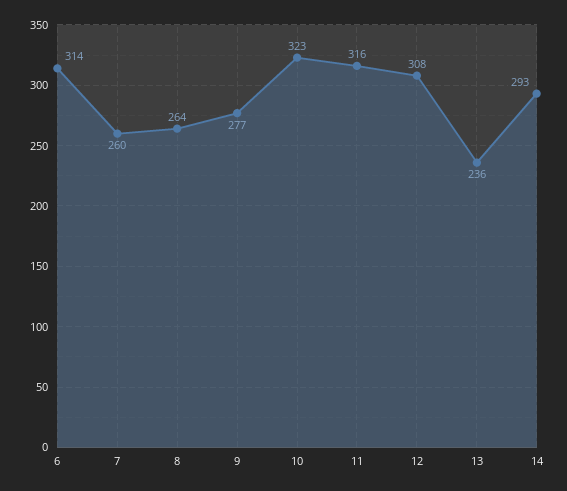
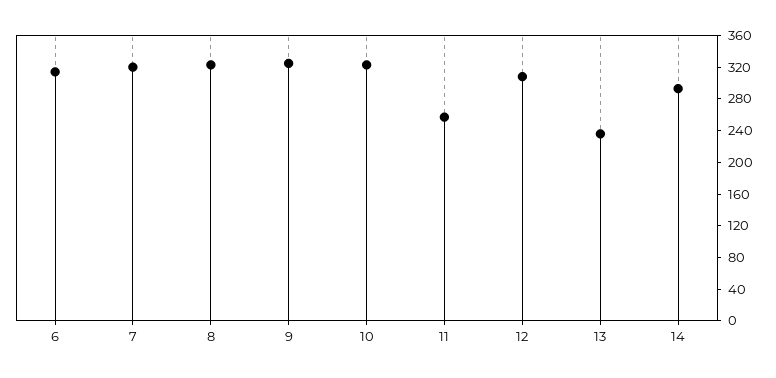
  {
    "6": 314,
-   "7": 260,
+   "7": 320,
-   "8": 264,
+   "8": 320,
-   "9": 277,
+   "9": 320,
    "10": 323,
-   "11": 316,
+   "11": 260,
    "12": 308,
    "13": 236,
    "14": 293
  }

